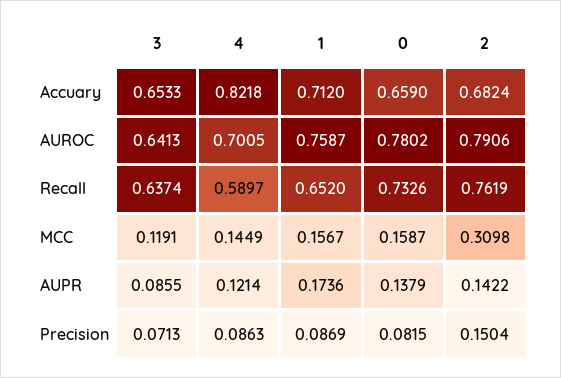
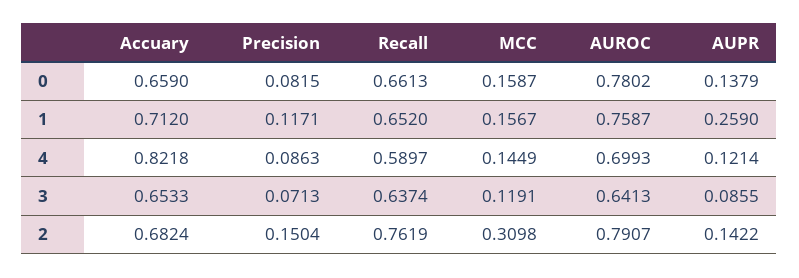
  {
    "3": {
      "Accuary": 0.6533,
      "AUROC": 0.6413,
      "Recall": 0.6374,
      "MCC": 0.1191,
      "AUPR": 0.0855,
      "Precision": 0.0713
    },
    "4": {
      "Accuary": 0.8218,
-     "AUROC": 0.7005,
+     "AUROC": 0.6993,
      "Recall": 0.5897,
      "MCC": 0.1449,
      "AUPR": 0.1214,
      "Precision": 0.0863
    },
    "1": {
      "Accuary": 0.712,
      "AUROC": 0.7587,
      "Recall": 0.652,
      "MCC": 0.1567,
-     "AUPR": 0.1736,
+     "AUPR": 0.259,
-     "Precision": 0.0869
+     "Precision": 0.1171
    },
    "0": {
      "Accuary": 0.659,
      "AUROC": 0.7802,
-     "Recall": 0.7326,
+     "Recall": 0.6613,
      "MCC": 0.1587,
      "AUPR": 0.1379,
      "Precision": 0.0815
    },
    "2": {
      "Accuary": 0.6824,
-     "AUROC": 0.7906,
+     "AUROC": 0.7907,
      "Recall": 0.7619,
      "MCC": 0.3098,
      "AUPR": 0.1422,
      "Precision": 0.1504
    }
  }

